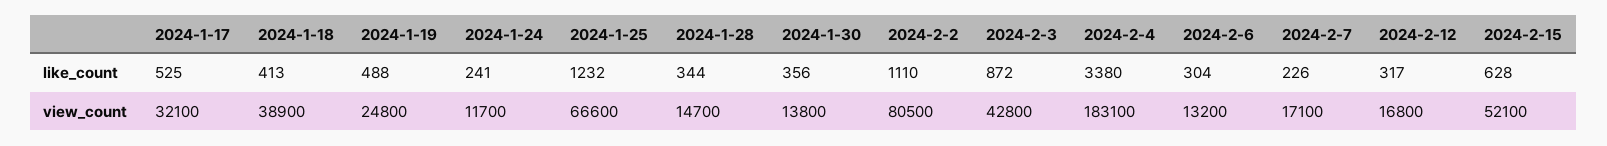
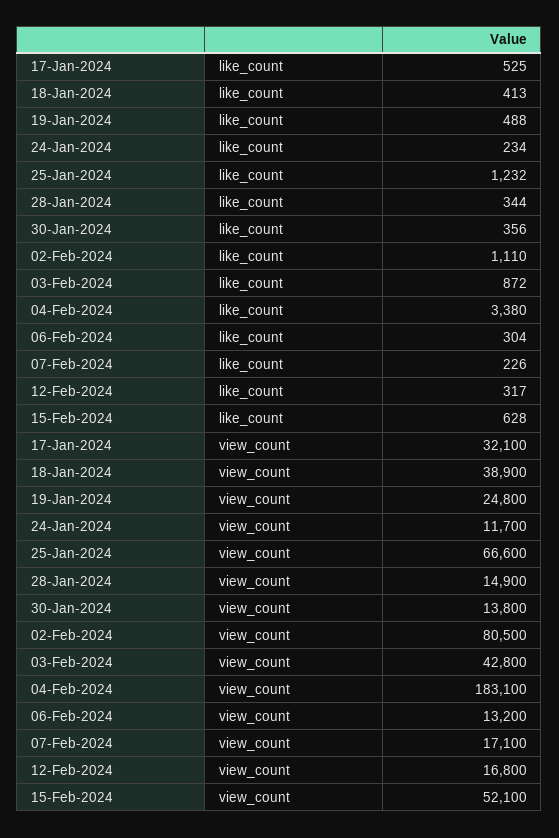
  {
    "2024-1-17": {
      "like_count": 525,
      "view_count": 32100
    },
    "2024-1-18": {
      "like_count": 413,
      "view_count": 38900
    },
    "2024-1-19": {
      "like_count": 488,
      "view_count": 24800
    },
    "2024-1-24": {
-     "like_count": 241,
+     "like_count": 234,
      "view_count": 11700
    },
    "2024-1-25": {
      "like_count": 1232,
      "view_count": 66600
    },
    "2024-1-28": {
      "like_count": 344,
-     "view_count": 14700
+     "view_count": 14900
    },
    "2024-1-30": {
      "like_count": 356,
      "view_count": 13800
    },
    "2024-2-2": {
      "like_count": 1110,
      "view_count": 80500
    },
    "2024-2-3": {
      "like_count": 872,
      "view_count": 42800
    },
    "2024-2-4": {
      "like_count": 3380,
      "view_count": 183100
    },
    "2024-2-6": {
      "like_count": 304,
      "view_count": 13200
    },
    "2024-2-7": {
      "like_count": 226,
      "view_count": 17100
    },
    "2024-2-12": {
      "like_count": 317,
      "view_count": 16800
    },
    "2024-2-15": {
      "like_count": 628,
      "view_count": 52100
    }
  }

